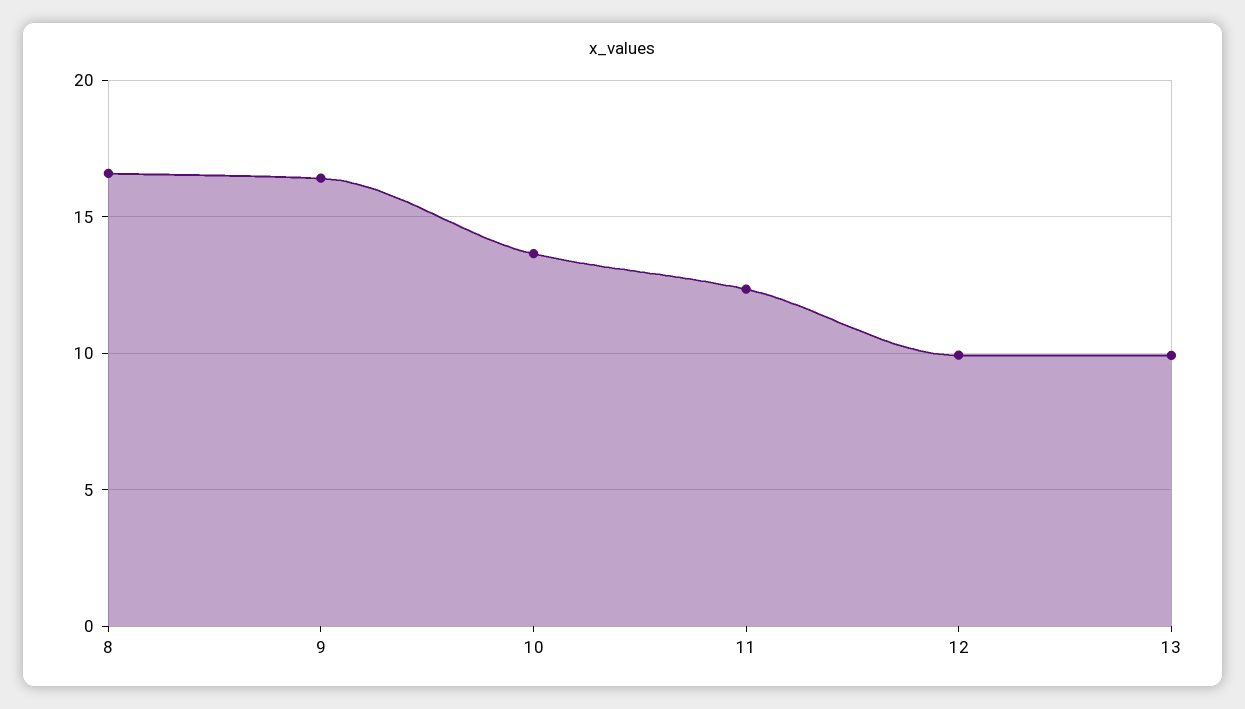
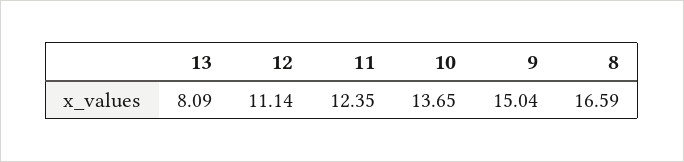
  {
    "8": 16.59,
-   "9": 16.5,
+   "9": 15.04,
    "10": 13.65,
    "11": 12.35,
-   "12": 10,
+   "12": 11.14,
-   "13": 10
+   "13": 8.09
  }

